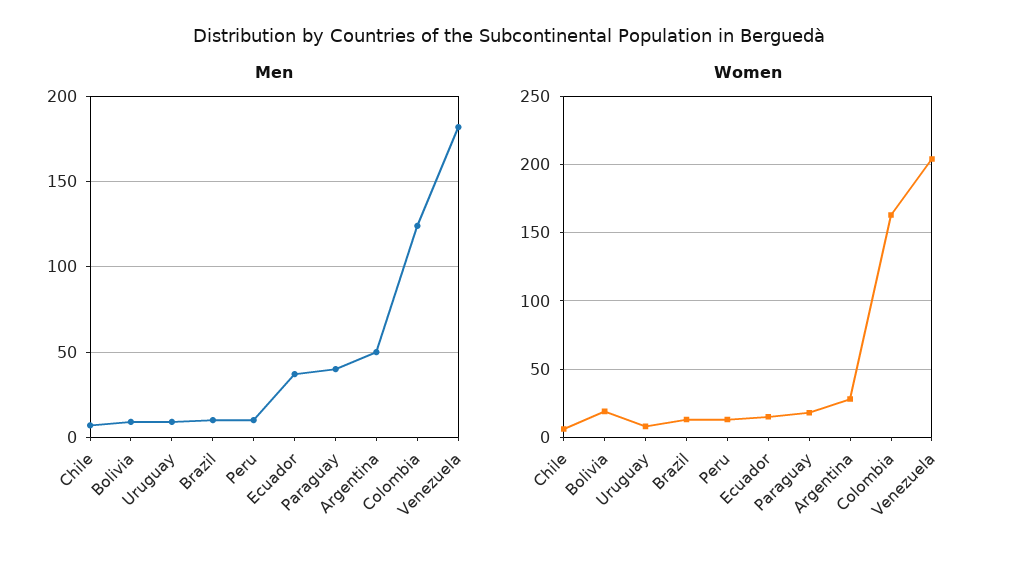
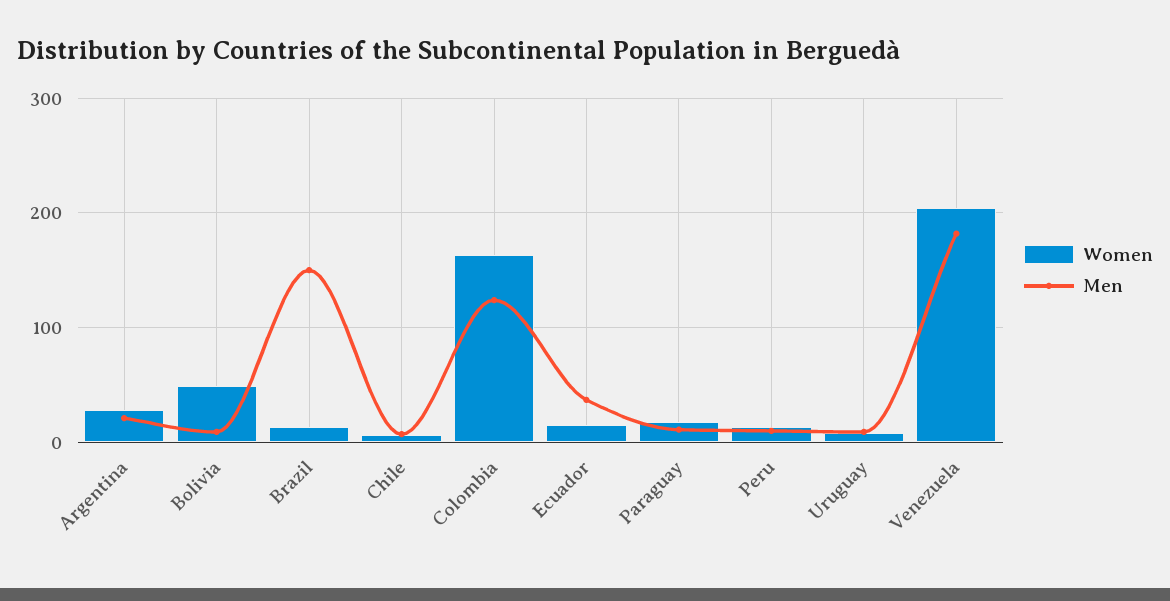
  {
    "Men": {
      "Chile": 5,
      "Bolivia": 10,
      "Uruguay": 10,
-     "Brazil": 10,
+     "Brazil": 150,
      "Peru": 10,
      "Ecuador": 35,
-     "Paraguay": 40,
+     "Paraguay": 10,
-     "Argentina": 50,
+     "Argentina": 20,
      "Colombia": 125,
      "Venezuela": 180
    },
    "Women": {
      "Chile": 5,
-     "Bolivia": 20,
+     "Bolivia": 50,
      "Uruguay": 10,
      "Brazil": 15,
      "Peru": 15,
      "Ecuador": 15,
      "Paraguay": 20,
      "Argentina": 30,
      "Colombia": 165,
      "Venezuela": 205
    }
  }

